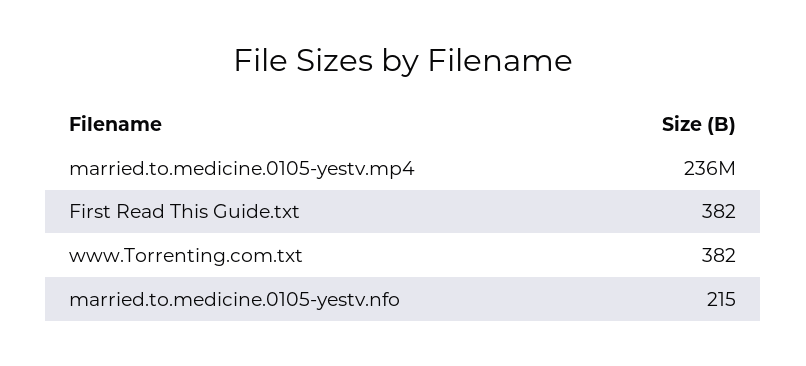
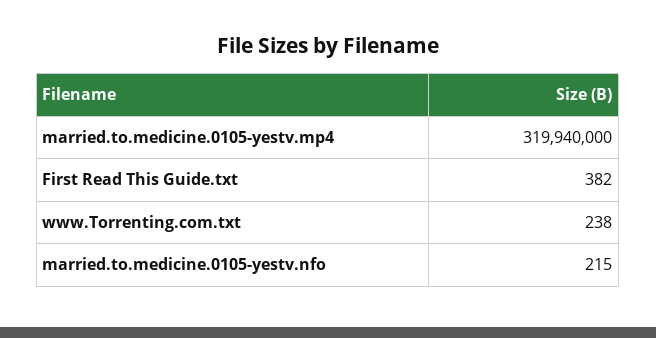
  {
-   "married.to.medicine.0105-yestv.mp4": 236000000,
+   "married.to.medicine.0105-yestv.mp4": 319940000,
    "First Read This Guide.txt": 382,
-   "www.Torrenting.com.txt": 382,
+   "www.Torrenting.com.txt": 238,
    "married.to.medicine.0105-yestv.nfo": 215
  }

